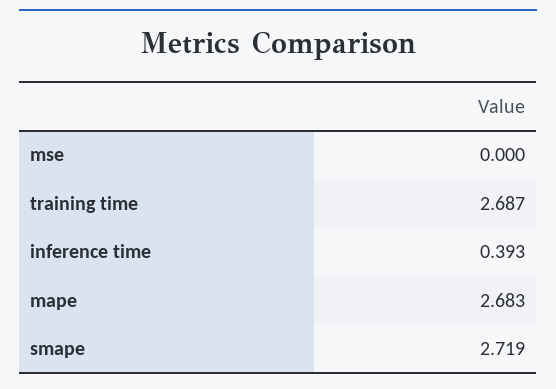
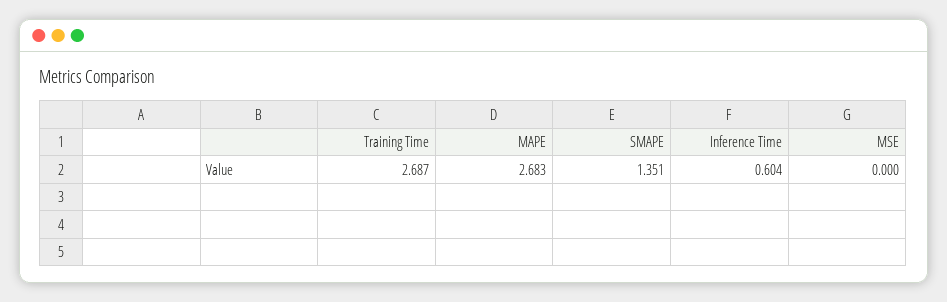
  {
    "mse": 0,
    "training time": 2.687,
-   "inference time": 0.393,
+   "inference time": 0.604,
    "mape": 2.683,
-   "smape": 2.719
+   "smape": 1.351
  }

